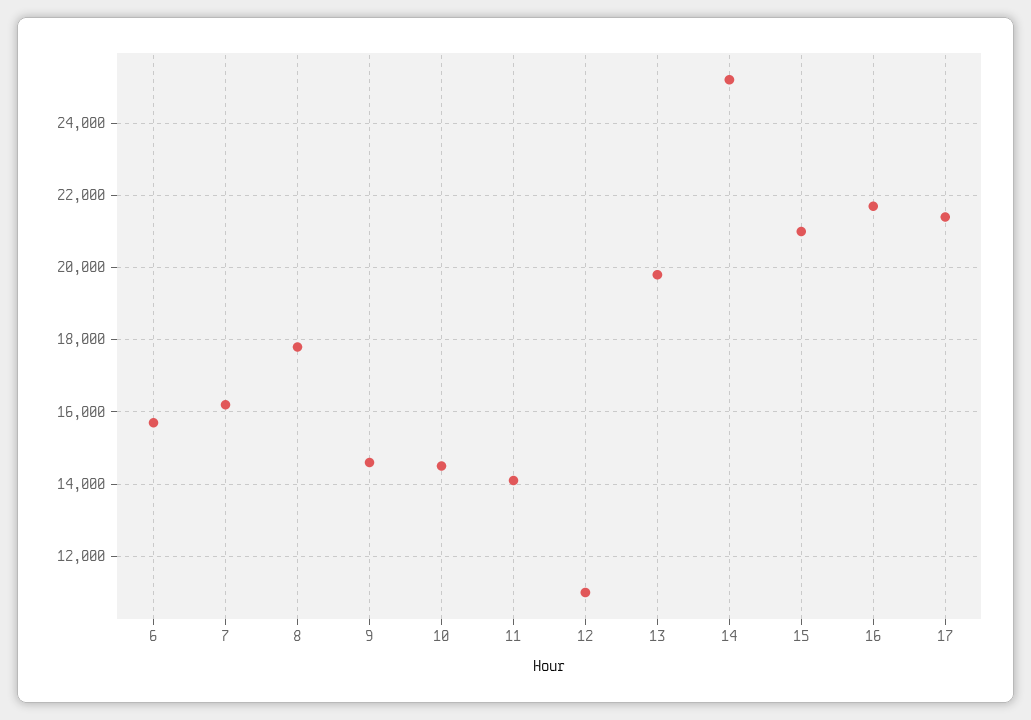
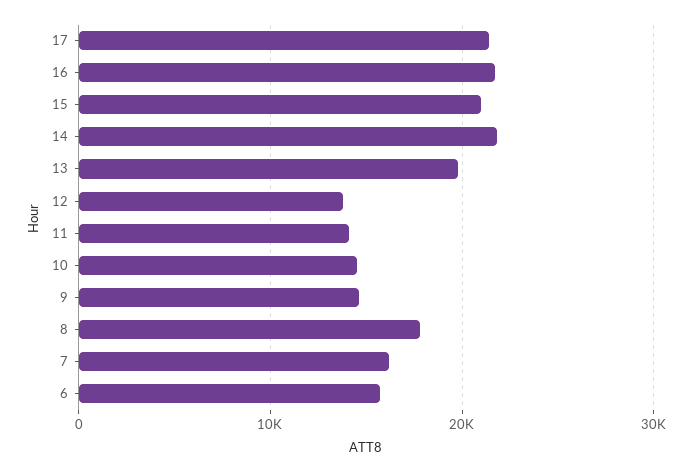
  {
    "6": 15800,
    "7": 16200,
    "8": 17800,
    "9": 14600,
    "10": 14600,
    "11": 14200,
-   "12": 11000,
+   "12": 14000,
    "13": 19800,
-   "14": 25200,
+   "14": 22000,
    "15": 21000,
    "16": 21800,
    "17": 21400
  }

